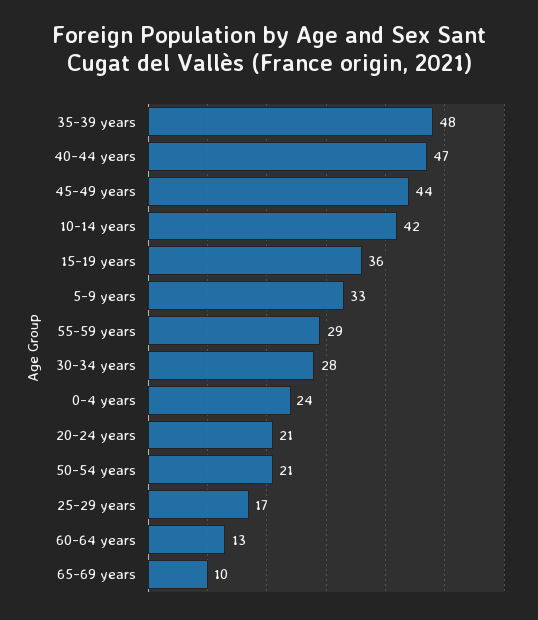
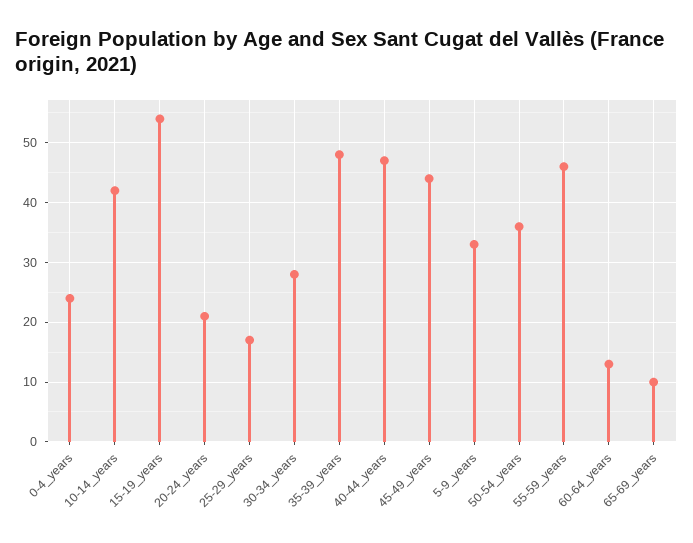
  {
    "35-39 years": 48,
    "40-44 years": 47,
    "45-49 years": 44,
    "10-14 years": 42,
-   "15-19 years": 36,
+   "15-19 years": 55,
    "5-9 years": 33,
-   "55-59 years": 29,
+   "55-59 years": 45,
    "30-34 years": 28,
    "0-4 years": 24,
    "20-24 years": 21,
-   "50-54 years": 21,
+   "50-54 years": 35,
    "25-29 years": 17,
    "60-64 years": 13,
    "65-69 years": 10
  }

